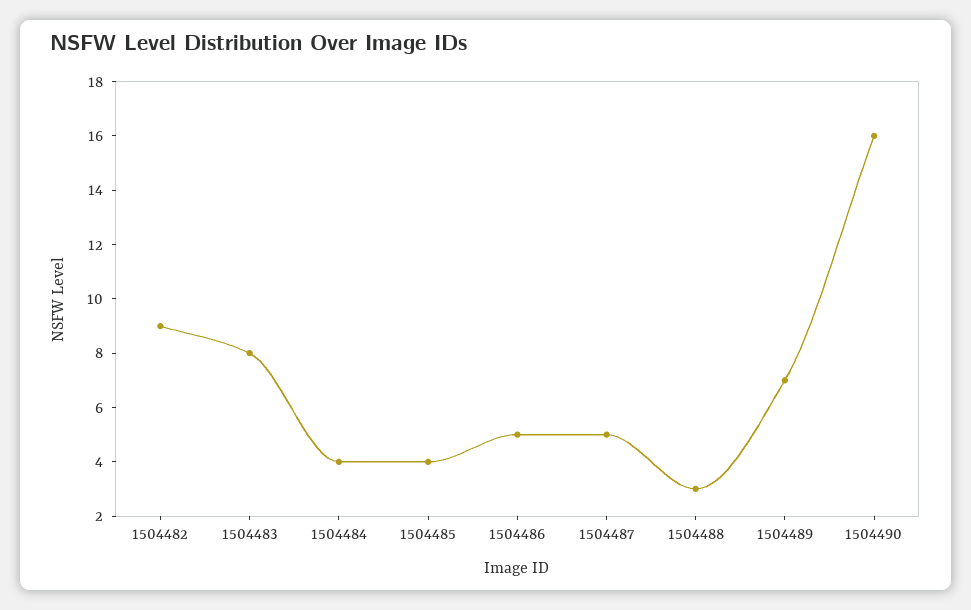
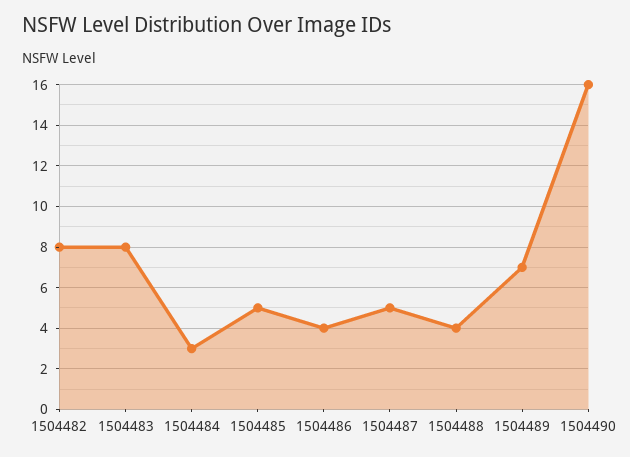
  {
-   "1504482": 9,
+   "1504482": 8,
    "1504483": 8,
-   "1504484": 4,
+   "1504484": 3,
-   "1504485": 4,
+   "1504485": 5,
-   "1504486": 5,
+   "1504486": 4,
    "1504487": 5,
-   "1504488": 3,
+   "1504488": 4,
    "1504489": 7,
    "1504490": 16
  }

